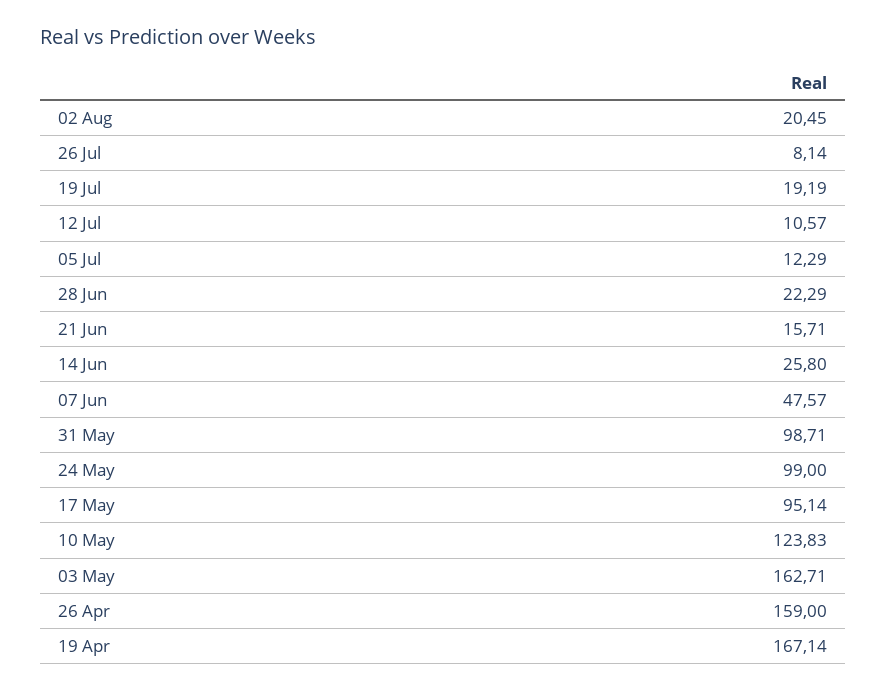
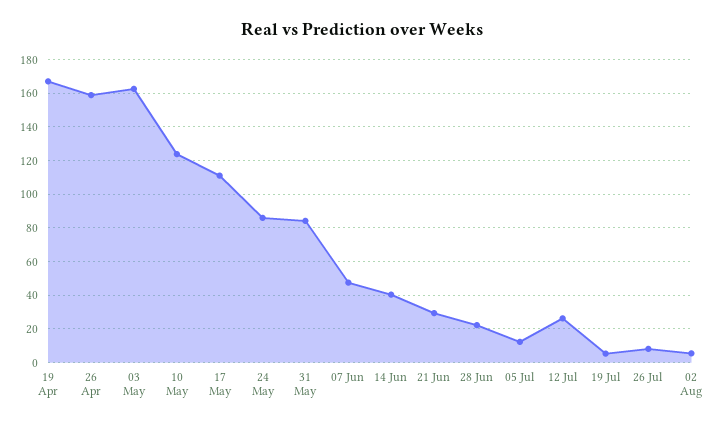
  {
-   "02 Aug": 20.45,
+   "02 Aug": 5,
    "26 Jul": 8.14,
-   "19 Jul": 19.19,
+   "19 Jul": 5,
-   "12 Jul": 10.57,
+   "12 Jul": 25,
    "05 Jul": 12.29,
    "28 Jun": 22.29,
-   "21 Jun": 15.71,
+   "21 Jun": 30,
-   "14 Jun": 25.8,
+   "14 Jun": 40,
    "07 Jun": 47.57,
-   "31 May": 98.71,
+   "31 May": 85,
-   "24 May": 99,
+   "24 May": 85,
-   "17 May": 95.14,
+   "17 May": 110,
    "10 May": 123.83,
    "03 May": 162.71,
    "26 Apr": 159,
    "19 Apr": 167.14
  }

